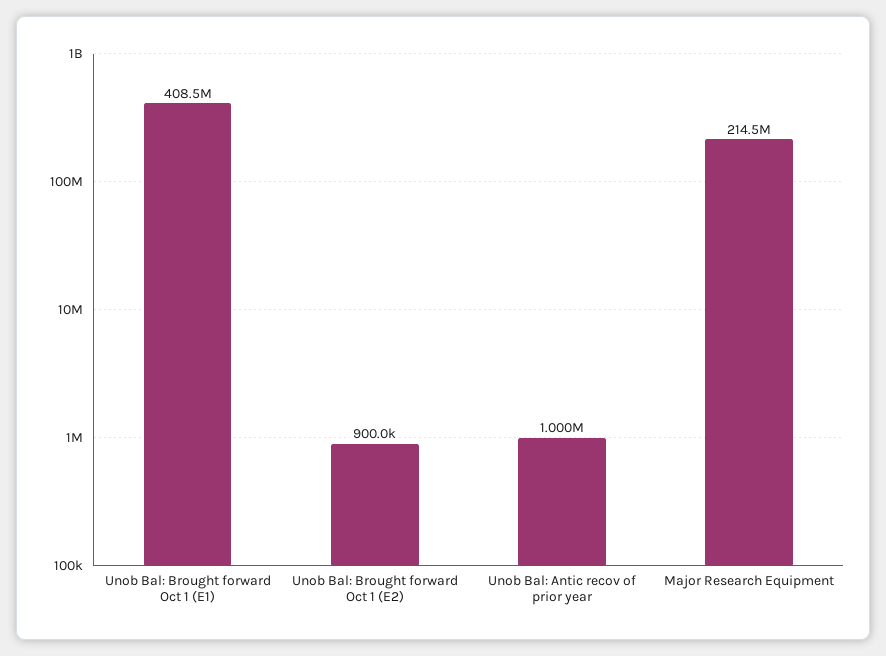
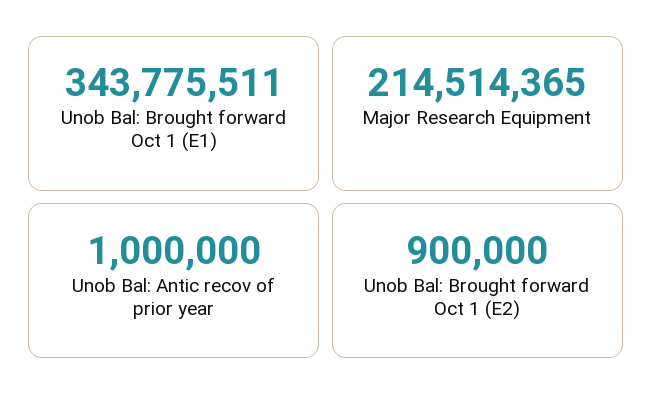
  {
-   "Unob Bal: Brought forward Oct 1 (E1)": 408500000,
+   "Unob Bal: Brought forward Oct 1 (E1)": 343775511,
    "Unob Bal: Brought forward Oct 1 (E2)": 900000,
    "Unob Bal: Antic recov of prior year": 1000000,
    "Major Research Equipment": 214514365
  }

